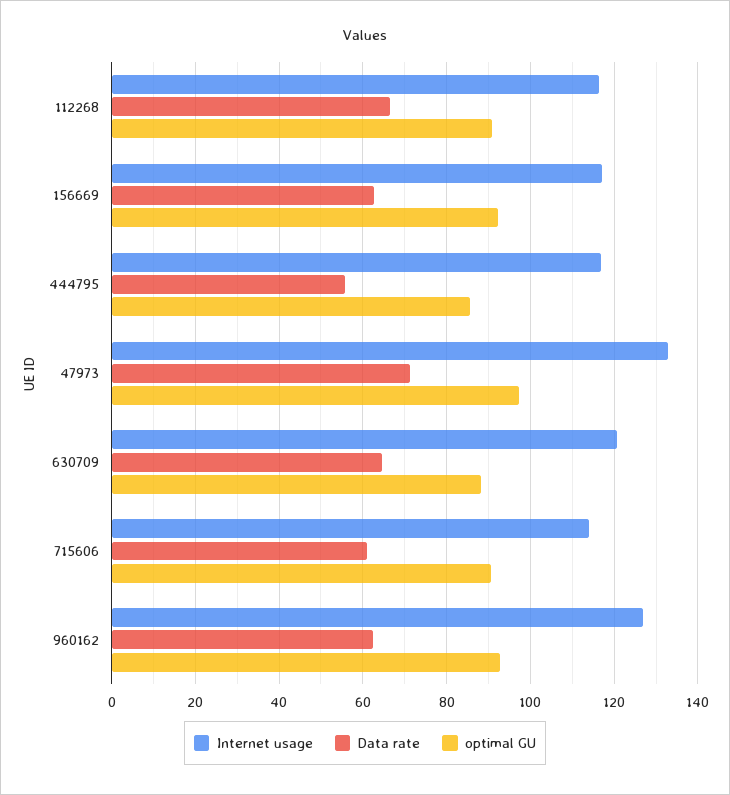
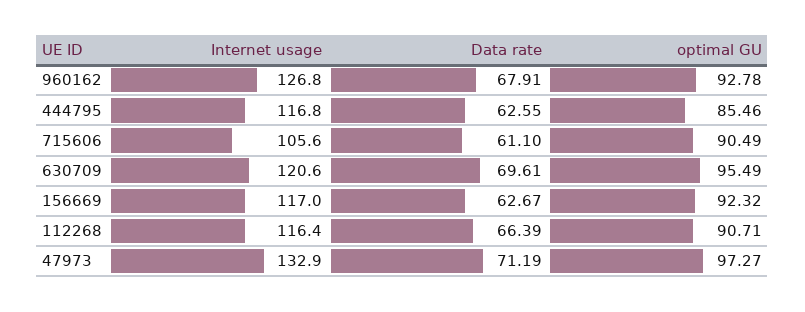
  {
    "Internet usage": {
      "112268": 116.4,
      "156669": 117,
      "444795": 116.8,
      "47973": 132.9,
      "630709": 120.6,
-     "715606": 114,
+     "715606": 105.6,
      "960162": 126.8
    },
    "Data rate": {
      "112268": 66.39,
      "156669": 62.67,
-     "444795": 56,
+     "444795": 62.55,
      "47973": 71.19,
-     "630709": 64,
+     "630709": 69.61,
      "715606": 61.1,
-     "960162": 62
+     "960162": 67.91
    },
    "optimal GU": {
      "112268": 90.71,
      "156669": 92.32,
      "444795": 85.46,
      "47973": 97.27,
-     "630709": 88,
+     "630709": 95.49,
      "715606": 90.49,
      "960162": 92.78
    }
  }

